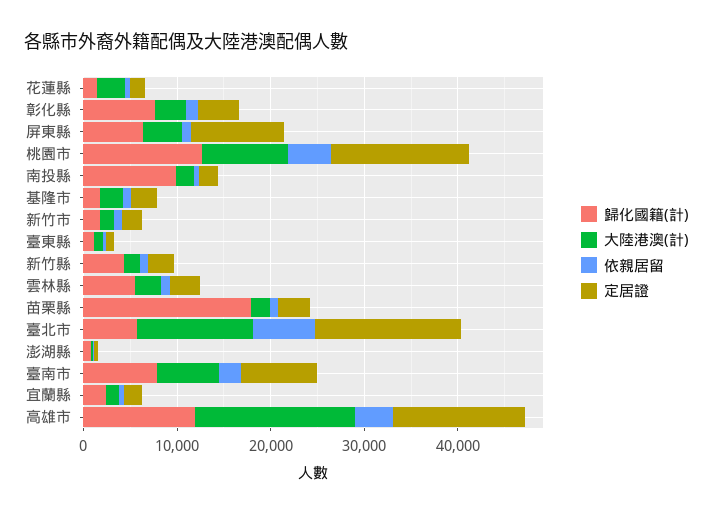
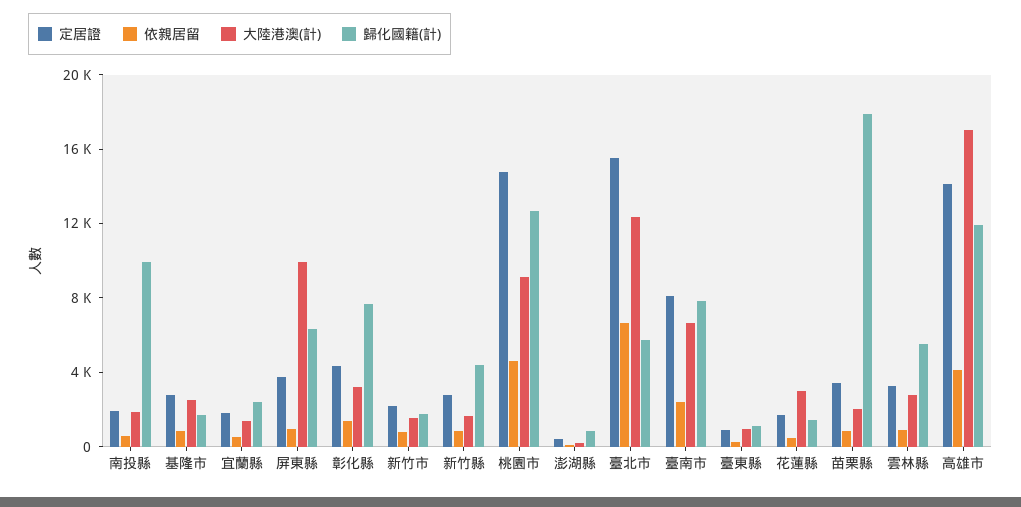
  {
    "歸化國籍(計)": {
      "花蓮縣": 1000,
      "彰化縣": 8000,
      "屏東縣": 6000,
      "桃園市": 13000,
      "南投縣": 10000,
      "基隆市": 2000,
      "新竹市": 2000,
      "臺東縣": 1000,
      "新竹縣": 4000,
      "雲林縣": 6000,
      "苗栗縣": 18000,
      "臺北市": 6000,
      "澎湖縣": 1000,
      "臺南市": 8000,
      "宜蘭縣": 2000,
      "高雄市": 12000
    },
    "大陸港澳(計)": {
      "花蓮縣": 3000,
      "彰化縣": 3000,
-     "屏東縣": 4000,
+     "屏東縣": 10000,
      "桃園市": 9000,
      "南投縣": 2000,
      "基隆市": 3000,
      "新竹市": 2000,
      "臺東縣": 1000,
      "新竹縣": 2000,
      "雲林縣": 3000,
      "苗栗縣": 2000,
      "臺北市": 12000,
      "澎湖縣": 0,
      "臺南市": 7000,
      "宜蘭縣": 1000,
      "高雄市": 17000
    },
    "依親居留": {
      "花蓮縣": 0,
      "彰化縣": 1000,
      "屏東縣": 1000,
      "桃園市": 5000,
      "南投縣": 1000,
      "基隆市": 1000,
      "新竹市": 1000,
      "臺東縣": 0,
      "新竹縣": 1000,
      "雲林縣": 1000,
      "苗栗縣": 1000,
      "臺北市": 7000,
      "澎湖縣": 0,
      "臺南市": 2000,
      "宜蘭縣": 1000,
      "高雄市": 4000
    },
    "定居證": {
      "花蓮縣": 2000,
      "彰化縣": 4000,
-     "屏東縣": 10000,
+     "屏東縣": 4000,
      "桃園市": 15000,
      "南投縣": 2000,
      "基隆市": 3000,
      "新竹市": 2000,
      "臺東縣": 1000,
      "新竹縣": 3000,
      "雲林縣": 3000,
      "苗栗縣": 3000,
      "臺北市": 16000,
      "澎湖縣": 0,
      "臺南市": 8000,
      "宜蘭縣": 2000,
      "高雄市": 14000
    }
  }

